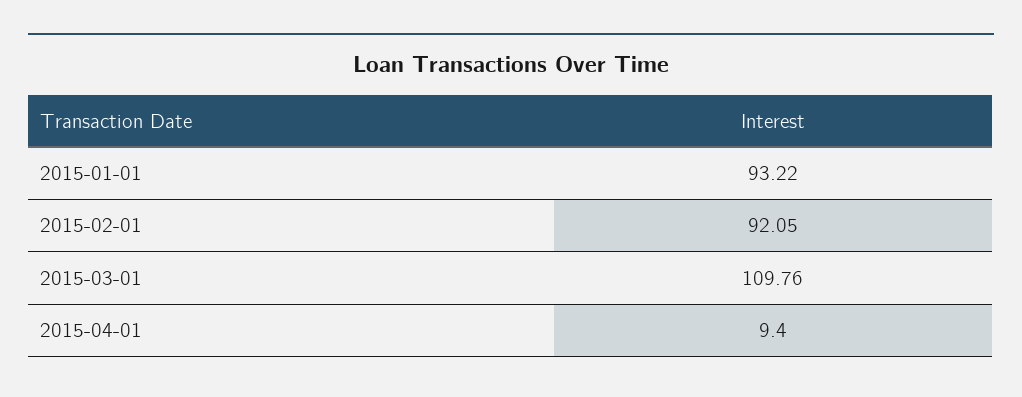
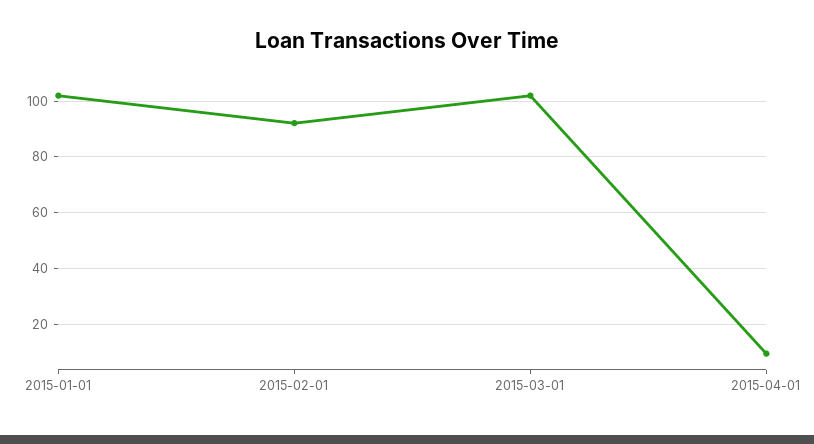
  {
-   "2015-01-01": 93.22,
+   "2015-01-01": 102.5,
    "2015-02-01": 92.05,
-   "2015-03-01": 109.76,
+   "2015-03-01": 102.5,
    "2015-04-01": 9.4
  }

